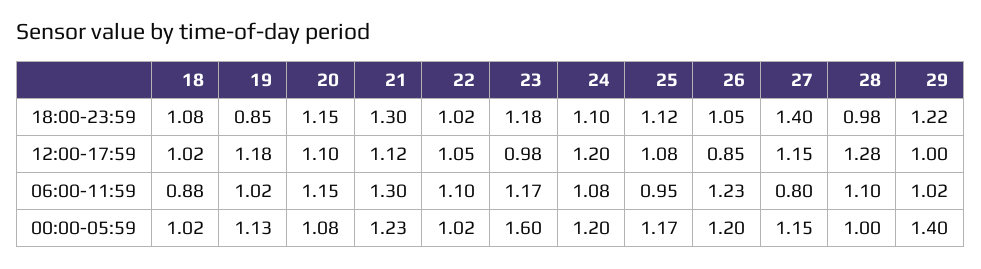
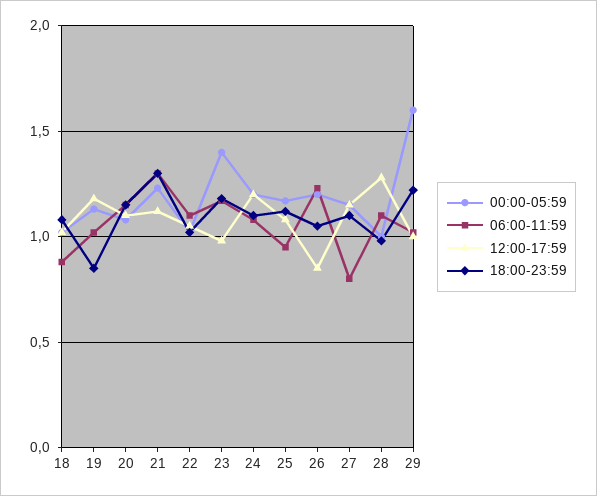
  {
    "18:00-23:59": {
      "18": 1.08,
      "19": 0.85,
      "20": 1.15,
      "21": 1.3,
      "22": 1.02,
      "23": 1.18,
      "24": 1.1,
      "25": 1.12,
      "26": 1.05,
-     "27": 1.4,
+     "27": 1.1,
      "28": 0.98,
      "29": 1.22
    },
    "12:00-17:59": {
      "18": 1.02,
      "19": 1.18,
      "20": 1.1,
      "21": 1.12,
      "22": 1.05,
      "23": 0.98,
      "24": 1.2,
      "25": 1.08,
      "26": 0.85,
      "27": 1.15,
      "28": 1.28,
      "29": 1
    },
    "06:00-11:59": {
      "18": 0.88,
      "19": 1.02,
      "20": 1.15,
      "21": 1.3,
      "22": 1.1,
      "23": 1.17,
      "24": 1.08,
      "25": 0.95,
      "26": 1.23,
      "27": 0.8,
      "28": 1.1,
      "29": 1.02
    },
    "00:00-05:59": {
      "18": 1.02,
      "19": 1.13,
      "20": 1.08,
      "21": 1.23,
      "22": 1.02,
-     "23": 1.6,
+     "23": 1.4,
      "24": 1.2,
      "25": 1.17,
      "26": 1.2,
      "27": 1.15,
      "28": 1,
-     "29": 1.4
+     "29": 1.6
    }
  }

